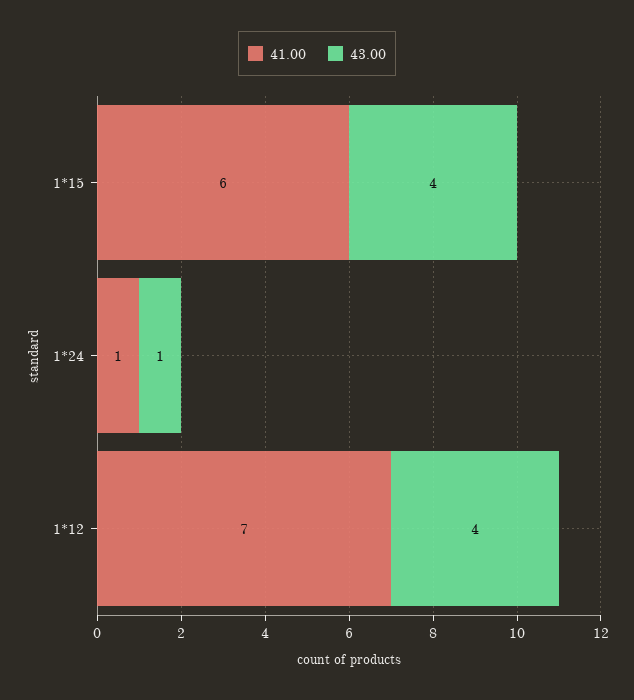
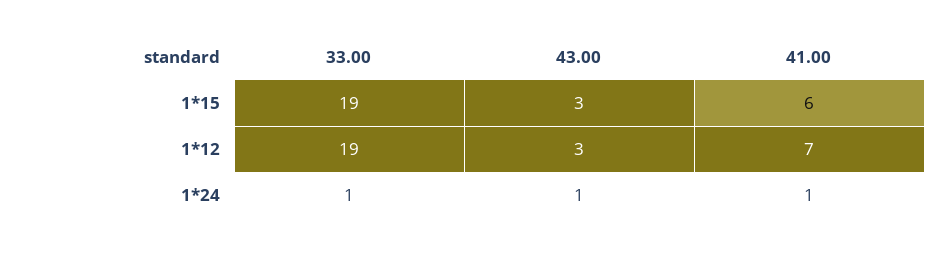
  {
    "41.00": {
      "1*15": 6,
      "1*24": 1,
      "1*12": 7
    },
    "43.00": {
-     "1*15": 4,
+     "1*15": 3,
      "1*24": 1,
-     "1*12": 4
+     "1*12": 3
-   }
+   },
+   "33.00": {
+     "1*15": 19,
+     "1*12": 19,
+     "1*24": 1
+   }
  }

